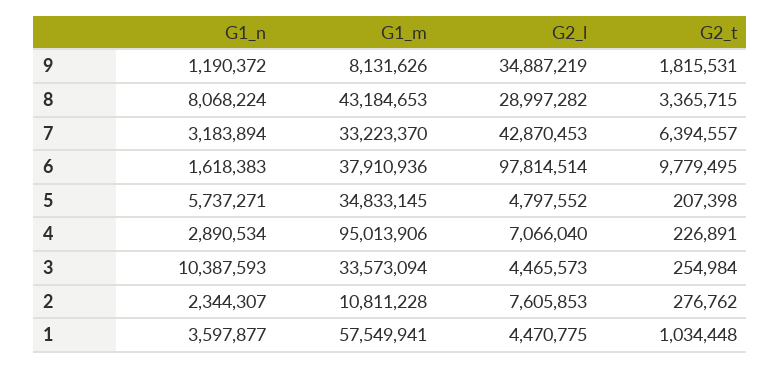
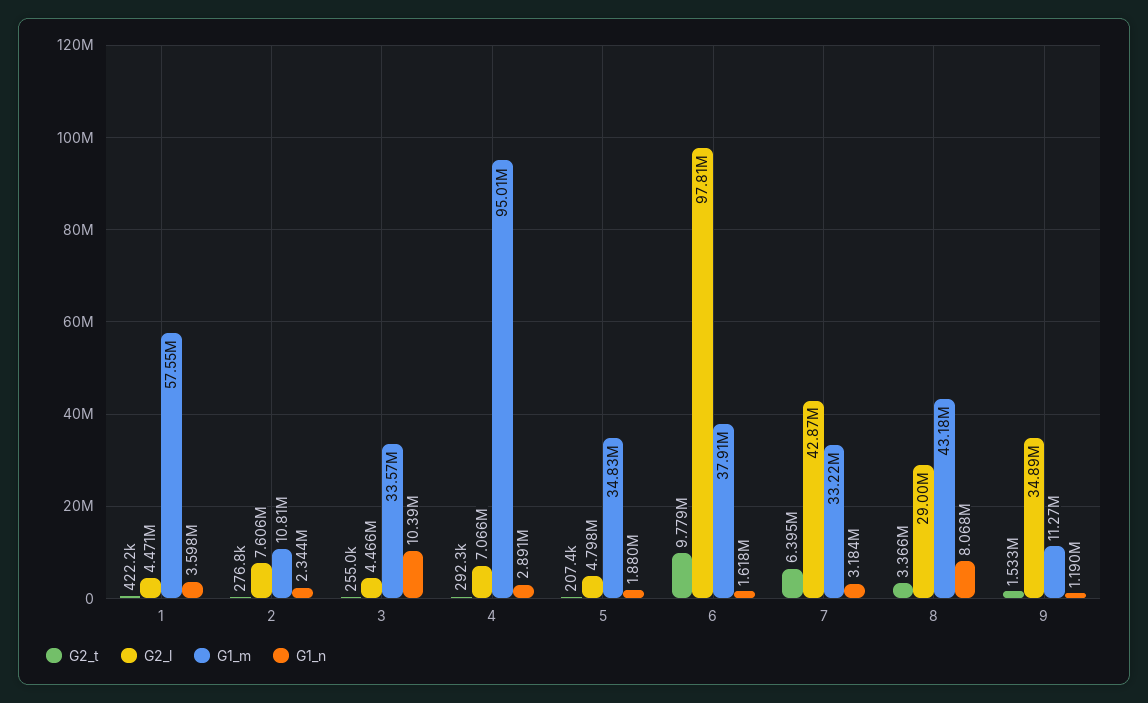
  {
    "G1_n": {
      "9": 1190372,
      "8": 8068224,
      "7": 3183894,
      "6": 1618383,
-     "5": 5737271,
+     "5": 1880000,
      "4": 2890534,
      "3": 10387593,
      "2": 2344307,
      "1": 3597877
    },
    "G1_m": {
-     "9": 8131626,
+     "9": 11270000,
      "8": 43184653,
      "7": 33223370,
      "6": 37910936,
      "5": 34833145,
      "4": 95013906,
      "3": 33573094,
      "2": 10811228,
      "1": 57549941
    },
    "G2_l": {
      "9": 34887219,
      "8": 28997282,
      "7": 42870453,
      "6": 97814514,
      "5": 4797552,
      "4": 7066040,
      "3": 4465573,
      "2": 7605853,
      "1": 4470775
    },
    "G2_t": {
-     "9": 1815531,
+     "9": 1533000,
      "8": 3365715,
      "7": 6394557,
      "6": 9779495,
      "5": 207398,
-     "4": 226891,
+     "4": 292300,
      "3": 254984,
      "2": 276762,
-     "1": 1034448
+     "1": 422200
    }
  }

